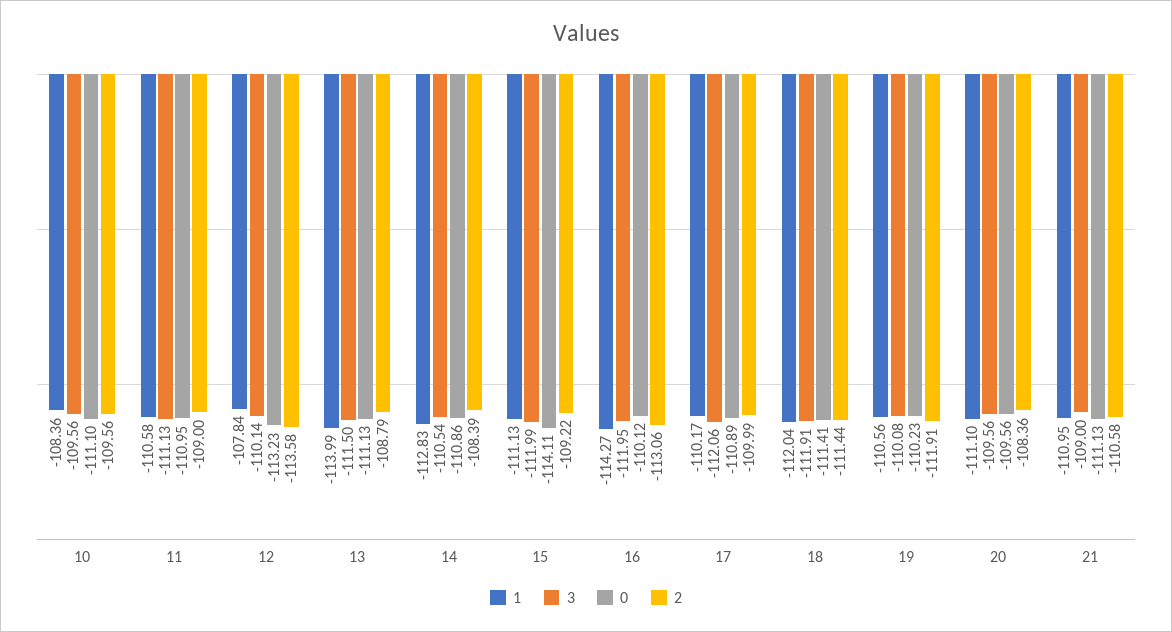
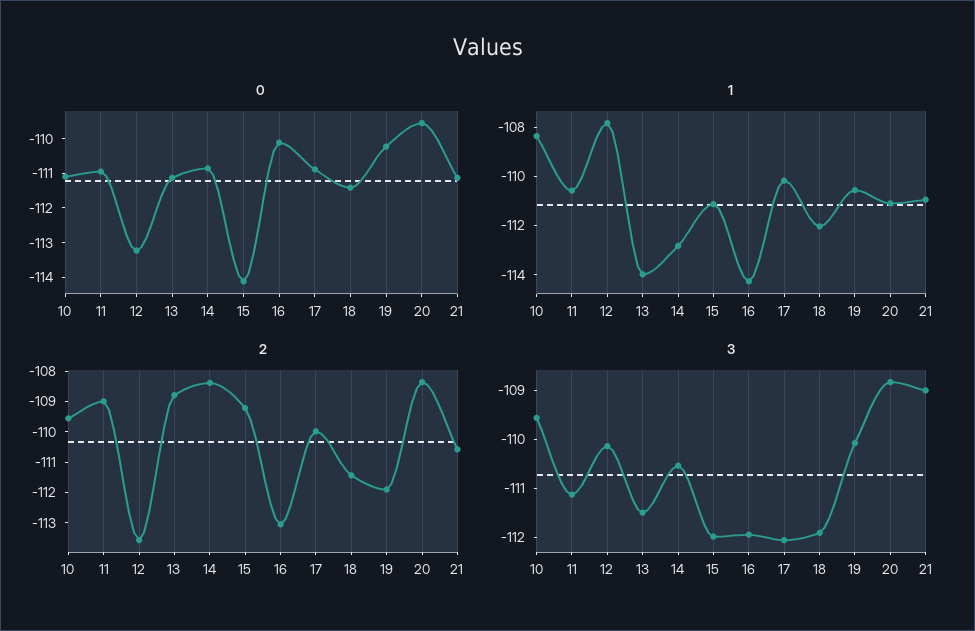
  {
    "1": {
      "10": -108.36,
      "11": -110.58,
      "12": -107.84,
      "13": -113.99,
      "14": -112.83,
      "15": -111.13,
      "16": -114.27,
      "17": -110.17,
      "18": -112.04,
      "19": -110.56,
      "20": -111.1,
      "21": -110.95
    },
    "3": {
      "10": -109.56,
      "11": -111.13,
      "12": -110.14,
      "13": -111.5,
      "14": -110.54,
      "15": -111.99,
      "16": -111.95,
      "17": -112.06,
      "18": -111.91,
      "19": -110.08,
-     "20": -109.56,
+     "20": -108.8,
      "21": -109
    },
    "0": {
      "10": -111.1,
      "11": -110.95,
      "12": -113.23,
      "13": -111.13,
      "14": -110.86,
      "15": -114.11,
      "16": -110.12,
      "17": -110.89,
      "18": -111.41,
      "19": -110.23,
      "20": -109.56,
      "21": -111.13
    },
    "2": {
      "10": -109.56,
      "11": -109,
      "12": -113.58,
      "13": -108.79,
      "14": -108.39,
      "15": -109.22,
      "16": -113.06,
      "17": -109.99,
      "18": -111.44,
      "19": -111.91,
      "20": -108.36,
      "21": -110.58
    }
  }

